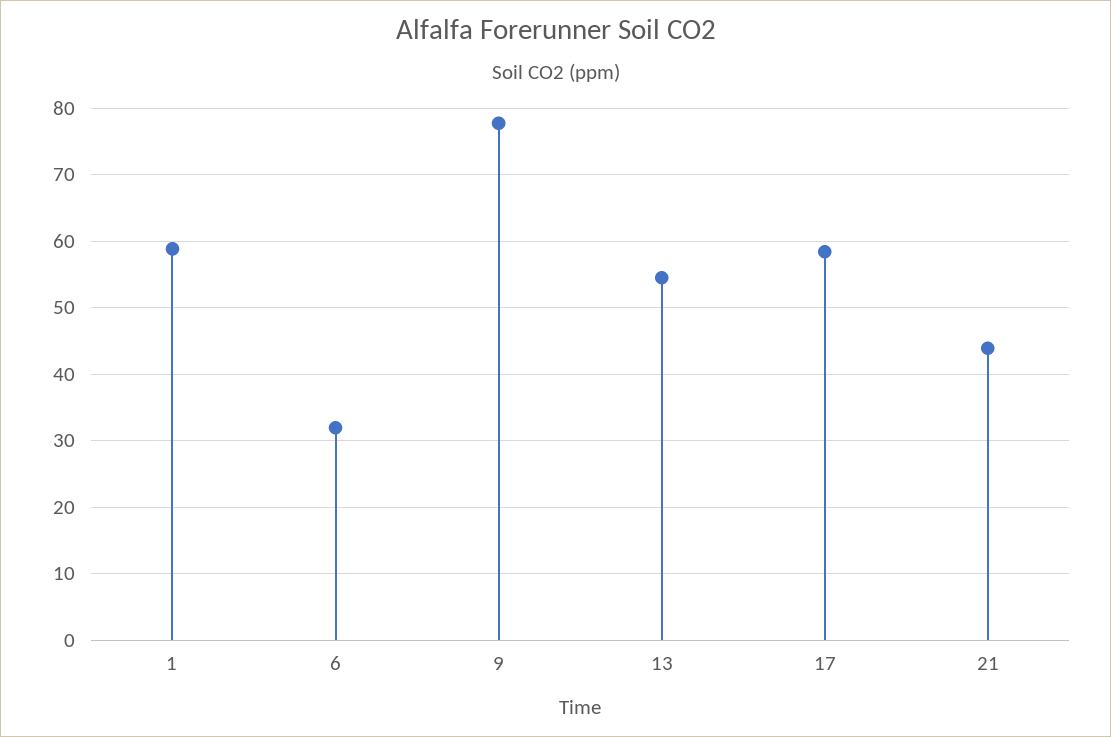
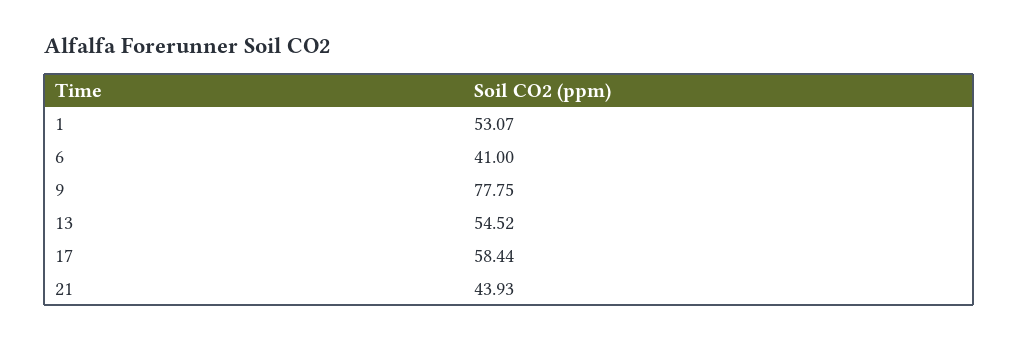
  {
-   "1": 59,
+   "1": 53.07,
-   "6": 32,
+   "6": 41,
    "9": 77.75,
    "13": 54.52,
    "17": 58.44,
    "21": 43.93
  }

